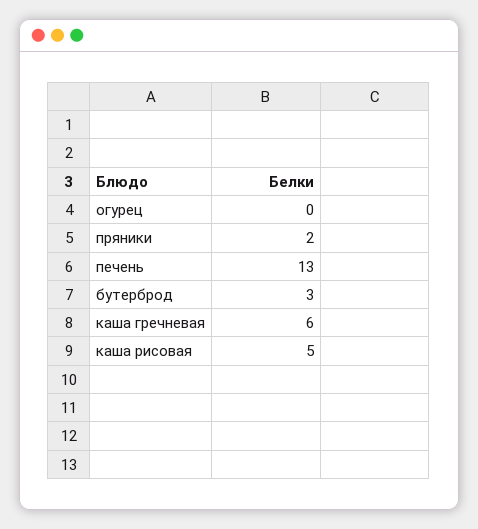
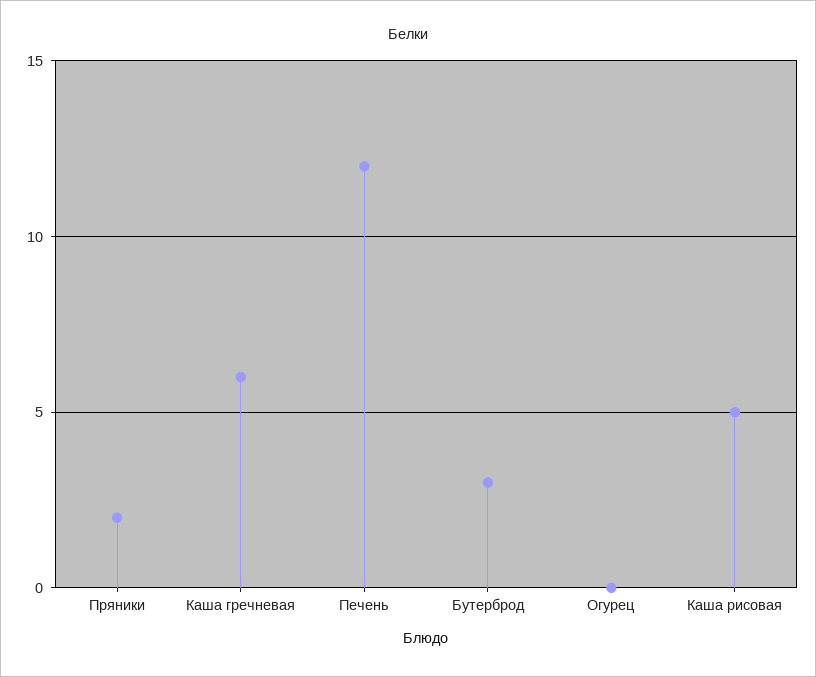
  {
    "огурец": 0,
    "пряники": 2,
-   "печень": 13,
+   "печень": 12,
    "бутерброд": 3,
    "каша гречневая": 6,
    "каша рисовая": 5
  }

